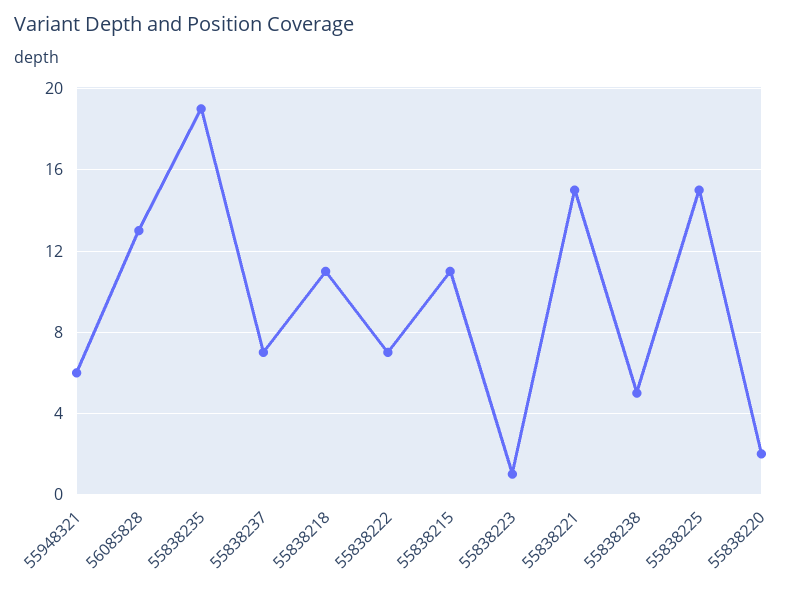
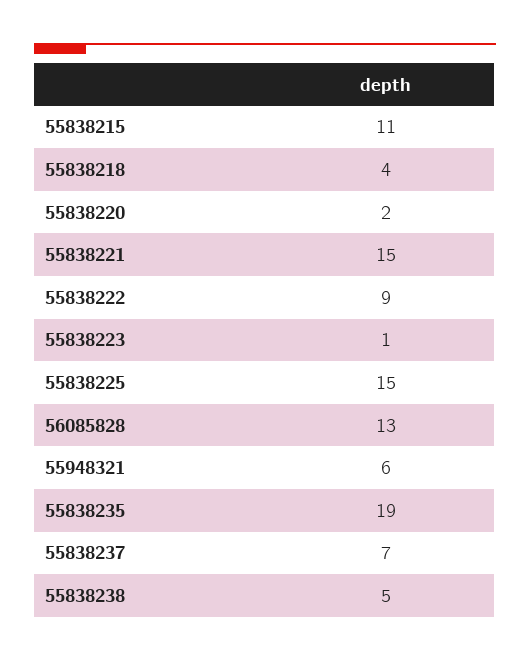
  {
    "55948321": 6,
    "56085828": 13,
    "55838235": 19,
    "55838237": 7,
-   "55838218": 11,
+   "55838218": 4,
-   "55838222": 7,
+   "55838222": 9,
    "55838215": 11,
    "55838223": 1,
    "55838221": 15,
    "55838238": 5,
    "55838225": 15,
    "55838220": 2
  }

